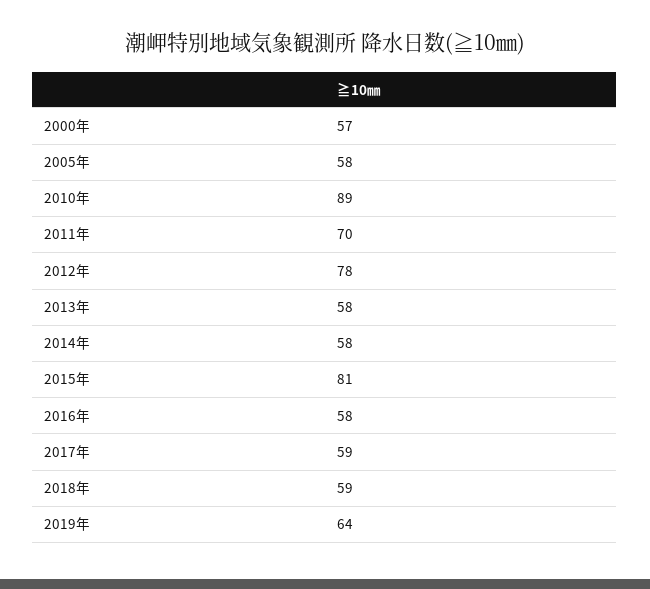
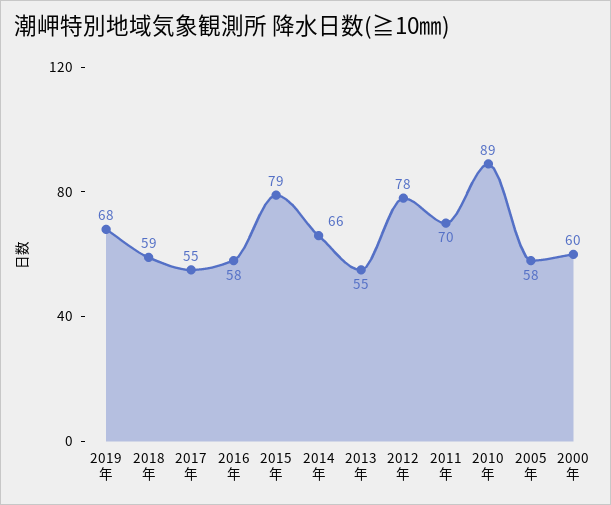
  {
-   "2000年": 57,
+   "2000年": 60,
    "2005年": 58,
    "2010年": 89,
    "2011年": 70,
    "2012年": 78,
-   "2013年": 58,
+   "2013年": 55,
-   "2014年": 58,
+   "2014年": 66,
-   "2015年": 81,
+   "2015年": 79,
    "2016年": 58,
-   "2017年": 59,
+   "2017年": 55,
    "2018年": 59,
-   "2019年": 64
+   "2019年": 68
  }

